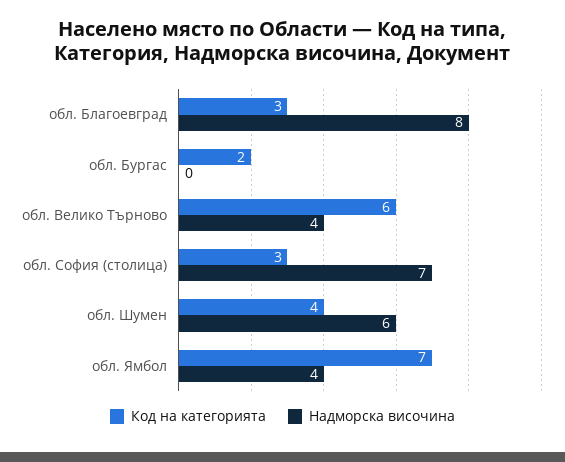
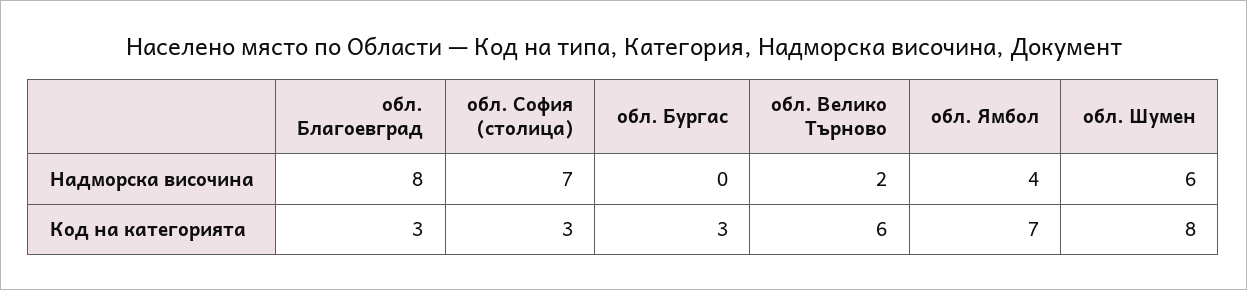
  {
    "Код на категорията": {
      "обл. Благоевград": 3,
-     "обл. Бургас": 2,
+     "обл. Бургас": 3,
      "обл. Велико Търново": 6,
      "обл. София (столица)": 3,
-     "обл. Шумен": 4,
+     "обл. Шумен": 8,
      "обл. Ямбол": 7
    },
    "Надморска височина": {
      "обл. Благоевград": 8,
      "обл. Бургас": 0,
-     "обл. Велико Търново": 4,
+     "обл. Велико Търново": 2,
      "обл. София (столица)": 7,
      "обл. Шумен": 6,
      "обл. Ямбол": 4
    }
  }

